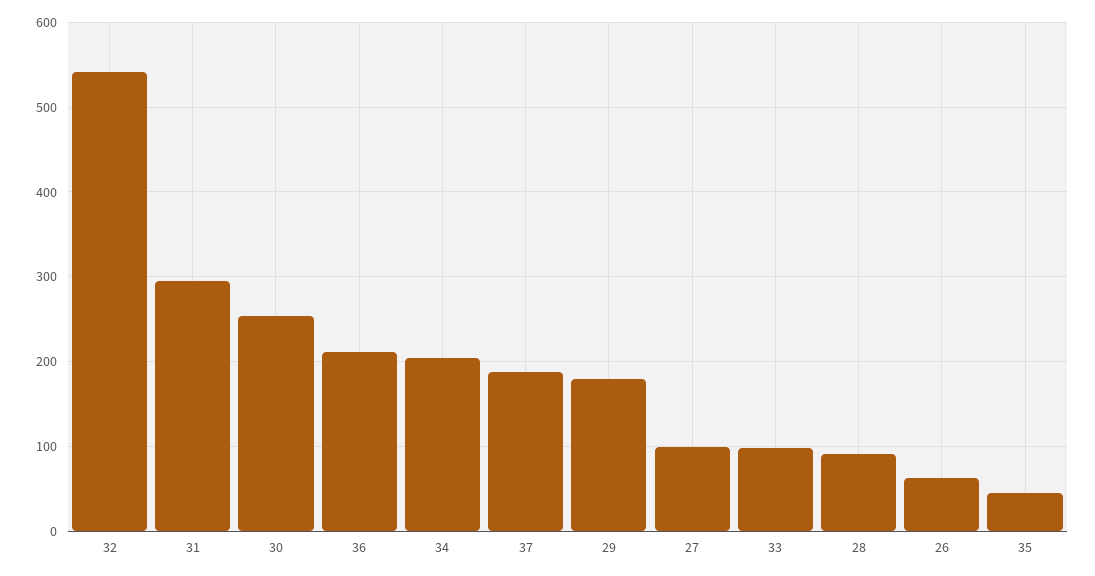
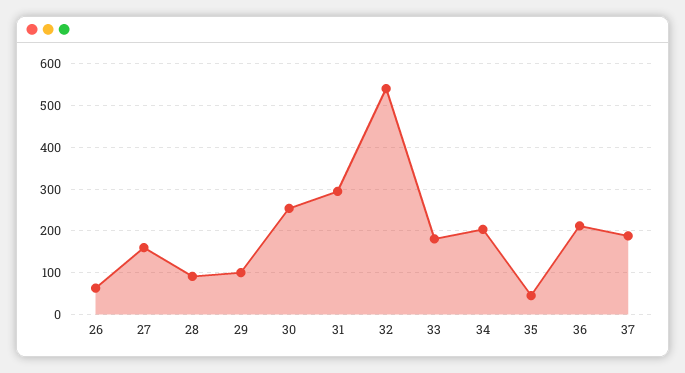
  {
    "32": 540,
    "31": 300,
    "30": 250,
    "36": 210,
    "34": 200,
    "37": 190,
-   "29": 180,
+   "29": 100,
-   "27": 100,
+   "27": 160,
-   "33": 100,
+   "33": 180,
    "28": 90,
    "26": 60,
    "35": 50
  }

